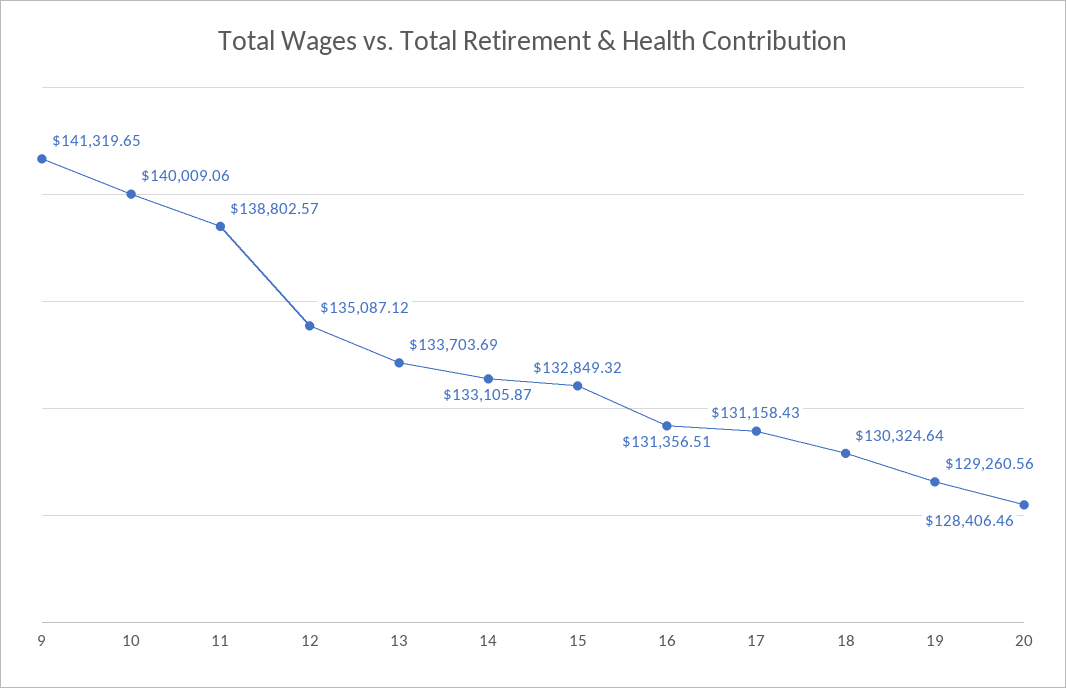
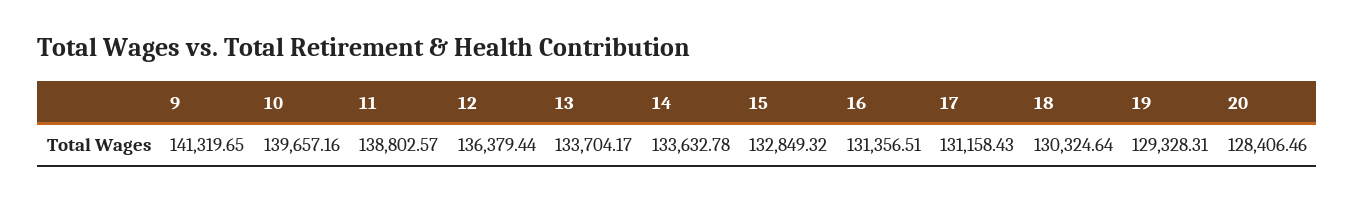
  {
    "9": 141319.65,
-   "10": 140009.06,
+   "10": 139657.16,
    "11": 138802.57,
-   "12": 135087.12,
+   "12": 136379.44,
-   "13": 133703.69,
+   "13": 133704.17,
-   "14": 133105.87,
+   "14": 133632.78,
    "15": 132849.32,
    "16": 131356.51,
    "17": 131158.43,
    "18": 130324.64,
-   "19": 129260.56,
+   "19": 129328.31,
    "20": 128406.46
  }

